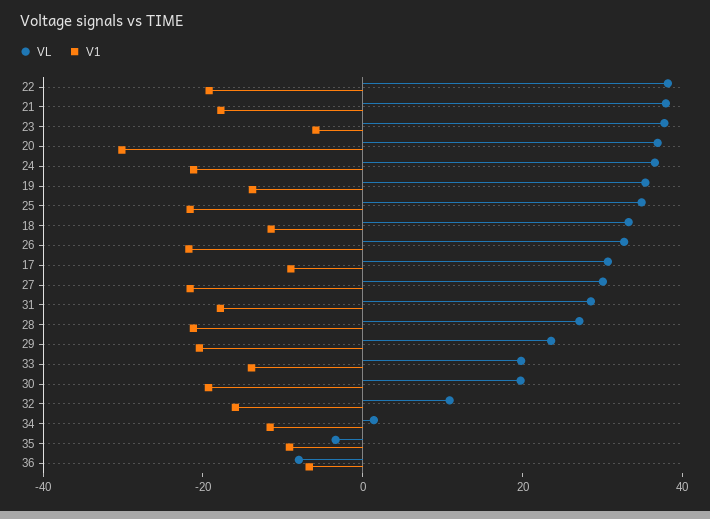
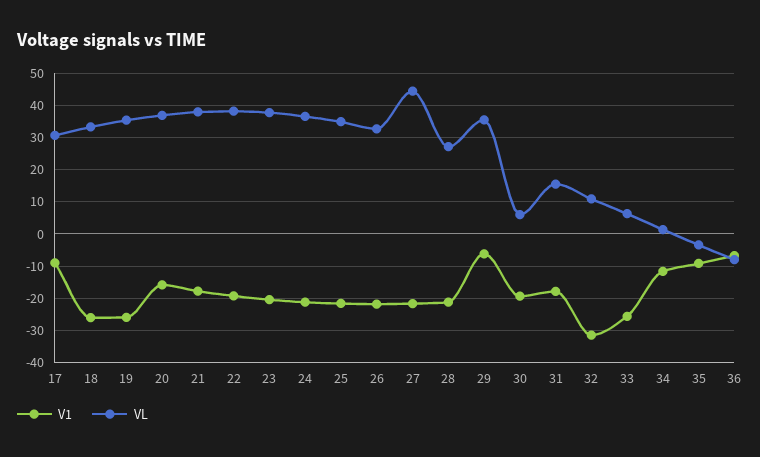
  {
    "VL": {
      "22": 38,
      "21": 38,
      "23": 38,
      "20": 36,
      "24": 36,
      "19": 36,
      "25": 34,
      "18": 34,
      "26": 32,
      "17": 30,
-     "27": 30,
+     "27": 44,
-     "31": 30,
+     "31": 16,
      "28": 28,
-     "29": 25,
+     "29": 36,
-     "33": 20,
+     "33": 6,
-     "30": 20,
+     "30": 6,
      "32": 10,
      "34": 2,
      "35": -4,
      "36": -8
    },
    "V1": {
      "22": -20,
      "21": -18,
-     "23": -5,
+     "23": -20,
-     "20": -30,
+     "20": -16,
      "24": -22,
-     "19": -15,
+     "19": -26,
      "25": -22,
-     "18": -10,
+     "18": -26,
      "26": -22,
      "17": -8,
      "27": -22,
      "31": -18,
      "28": -22,
-     "29": -20,
+     "29": -6,
-     "33": -15,
+     "33": -26,
      "30": -20,
-     "32": -15,
+     "32": -32,
      "34": -12,
      "35": -10,
      "36": -6
    }
  }

